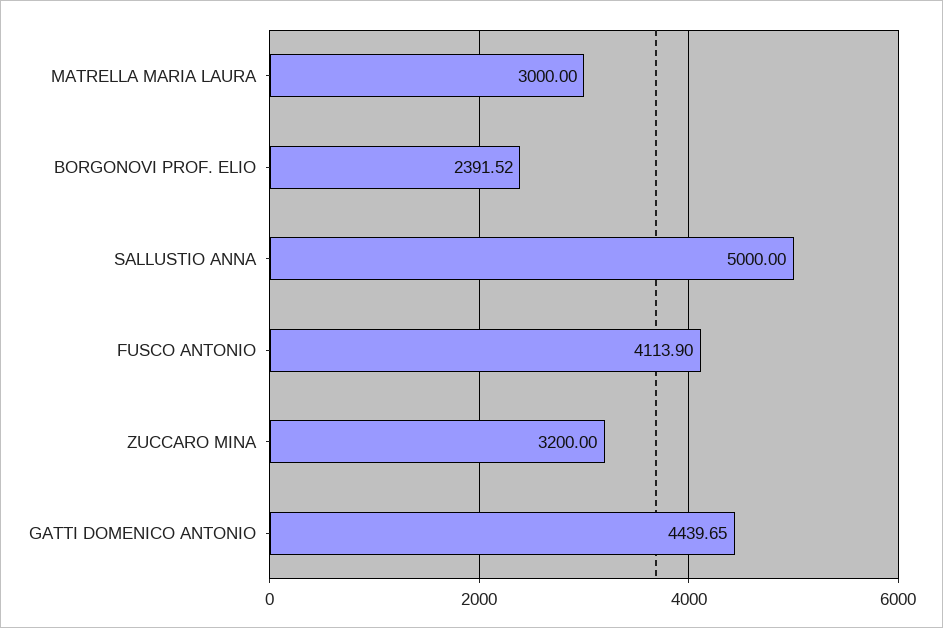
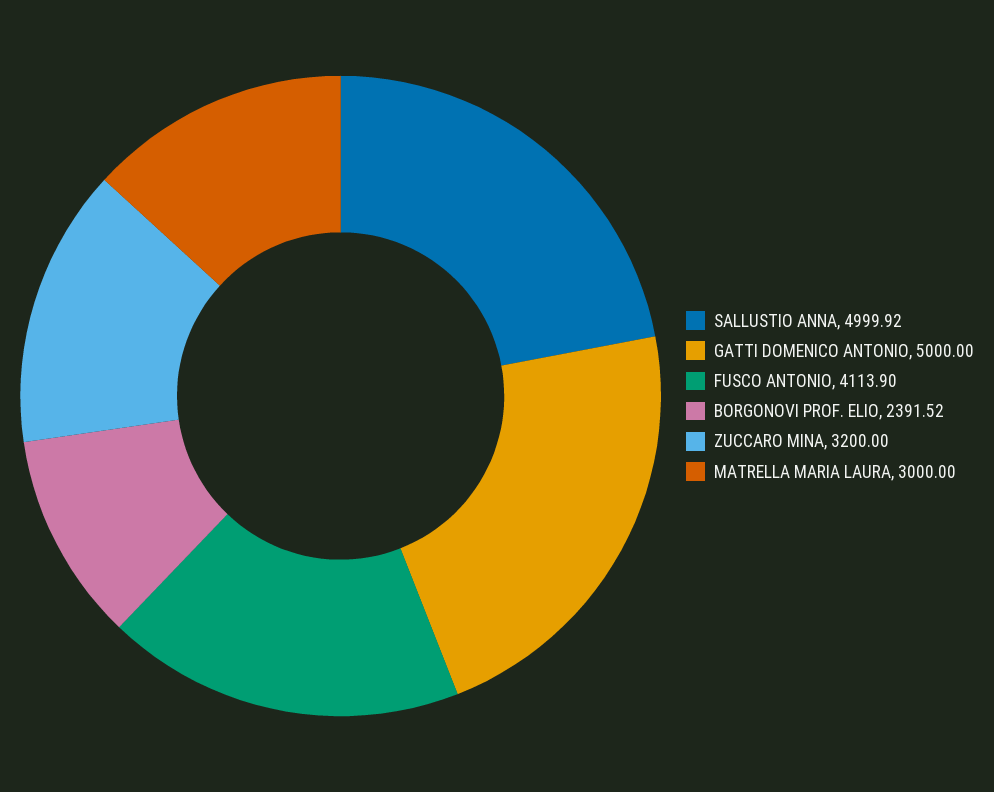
  {
    "MATRELLA MARIA LAURA": 3000,
    "BORGONOVI PROF. ELIO": 2391.52,
-   "SALLUSTIO ANNA": 5000,
+   "SALLUSTIO ANNA": 4999.92,
    "FUSCO ANTONIO": 4113.9,
    "ZUCCARO MINA": 3200,
-   "GATTI DOMENICO ANTONIO": 4439.65
+   "GATTI DOMENICO ANTONIO": 5000
  }

